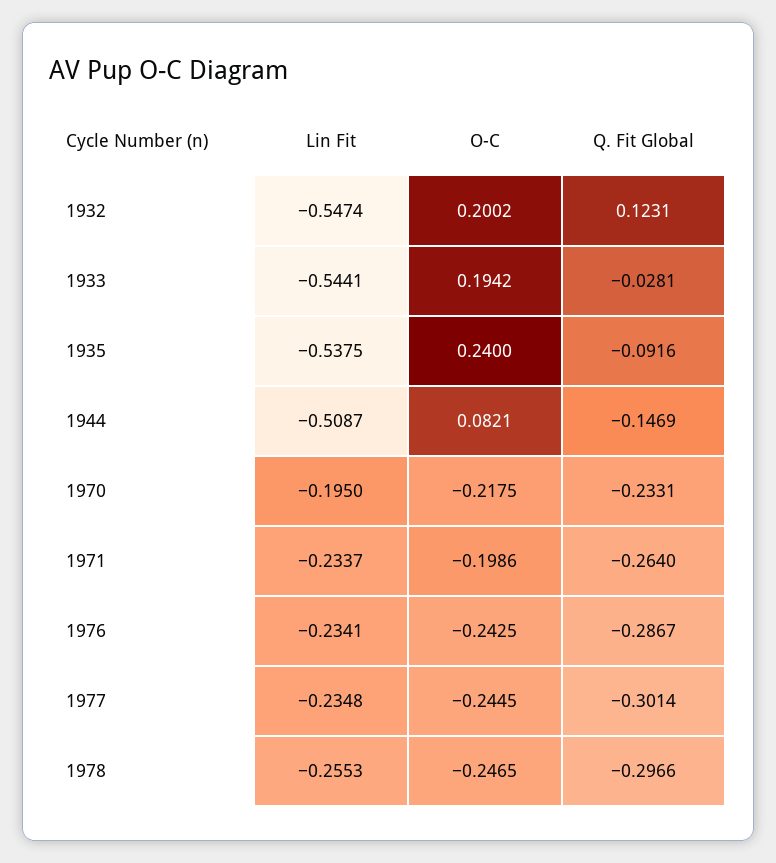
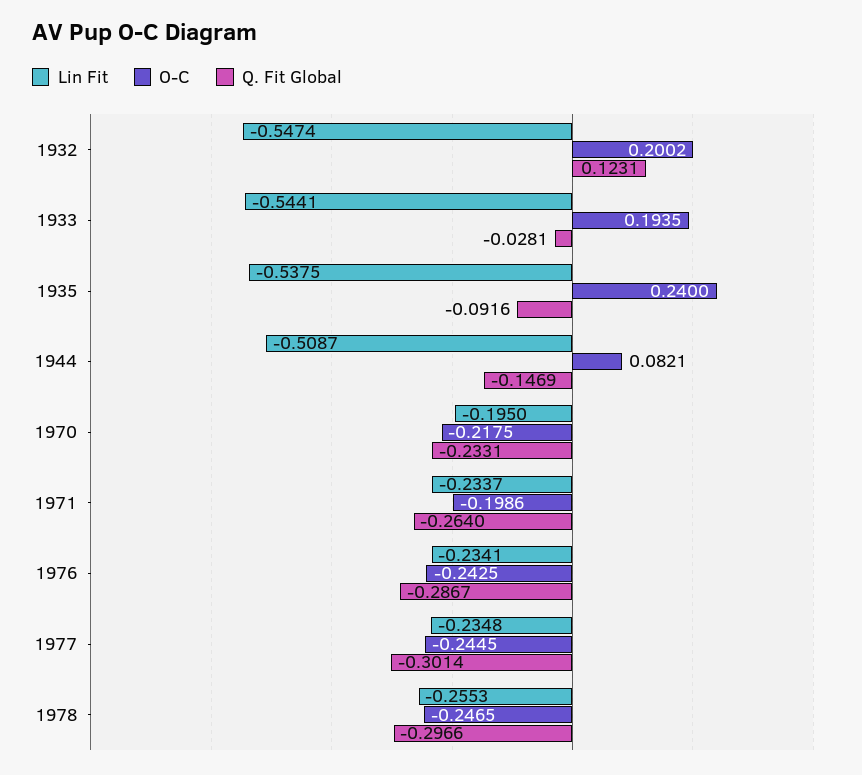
  {
    "Lin Fit": {
      "1932": -0.5474,
      "1933": -0.5441,
      "1935": -0.5375,
      "1944": -0.5087,
      "1970": -0.195,
      "1971": -0.2337,
      "1976": -0.2341,
      "1977": -0.2348,
      "1978": -0.2553
    },
    "O-C": {
      "1932": 0.2002,
-     "1933": 0.1942,
+     "1933": 0.1935,
      "1935": 0.24,
      "1944": 0.0821,
      "1970": -0.2175,
      "1971": -0.1986,
      "1976": -0.2425,
      "1977": -0.2445,
      "1978": -0.2465
    },
    "Q. Fit Global": {
      "1932": 0.1231,
      "1933": -0.0281,
      "1935": -0.0916,
      "1944": -0.1469,
      "1970": -0.2331,
      "1971": -0.264,
      "1976": -0.2867,
      "1977": -0.3014,
      "1978": -0.2966
    }
  }

